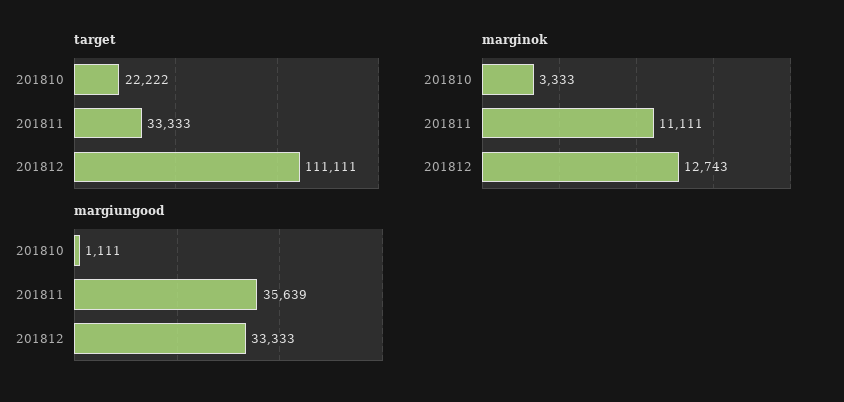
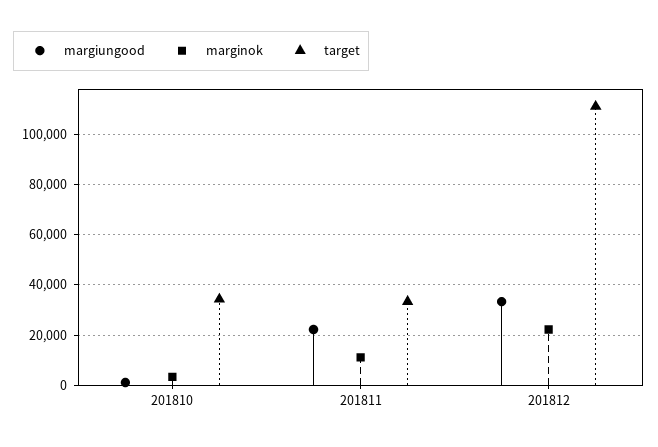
  {
    "target": {
-     "201810": 22222,
+     "201810": 35000,
      "201811": 33333,
      "201812": 111111
    },
    "marginok": {
      "201810": 3333,
      "201811": 11111,
-     "201812": 12743
+     "201812": 22500
    },
    "margiungood": {
      "201810": 1111,
-     "201811": 35639,
+     "201811": 22500,
      "201812": 33333
    }
  }

